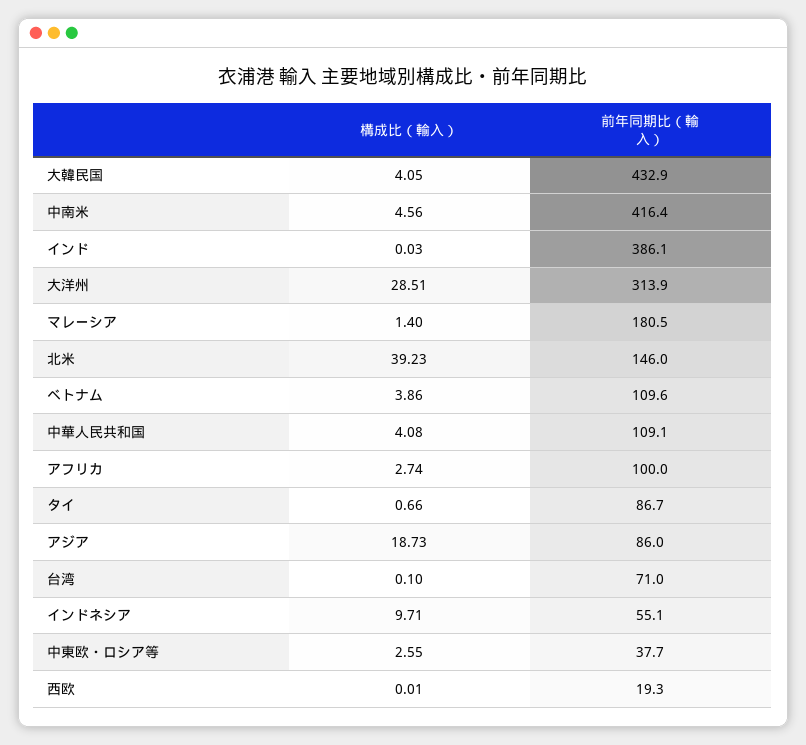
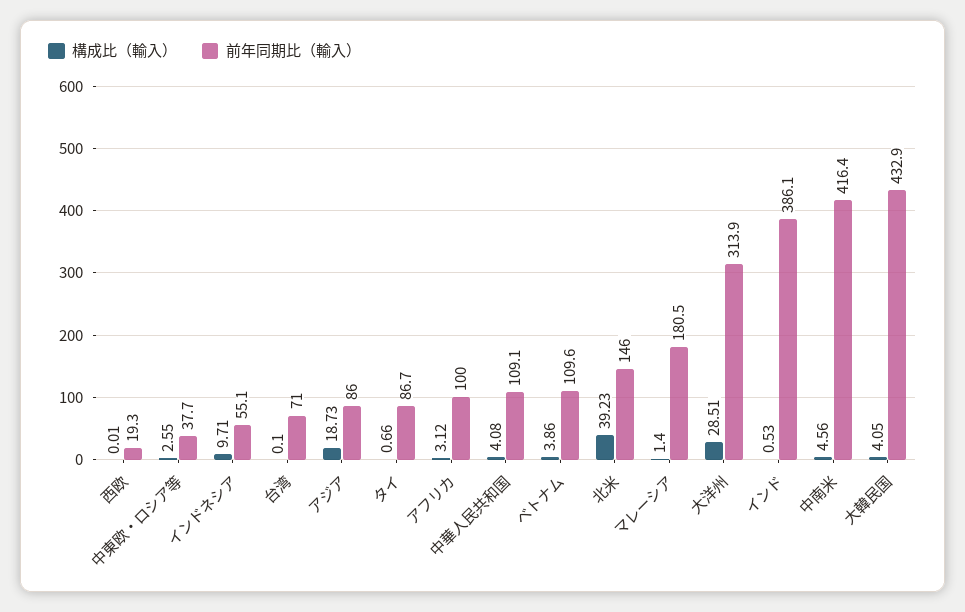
  {
    "構成比（輸入）": {
      "大韓民国": 4.05,
      "中南米": 4.56,
-     "インド": 0.03,
+     "インド": 0.53,
      "大洋州": 28.51,
      "マレーシア": 1.4,
      "北米": 39.23,
      "ベトナム": 3.86,
      "中華人民共和国": 4.08,
-     "アフリカ": 2.74,
+     "アフリカ": 3.12,
      "タイ": 0.66,
      "アジア": 18.73,
      "台湾": 0.1,
      "インドネシア": 9.71,
      "中東欧・ロシア等": 2.55,
      "西欧": 0.01
    },
    "前年同期比（輸入）": {
      "大韓民国": 432.9,
      "中南米": 416.4,
      "インド": 386.1,
      "大洋州": 313.9,
      "マレーシア": 180.5,
      "北米": 146,
      "ベトナム": 109.6,
      "中華人民共和国": 109.1,
      "アフリカ": 100,
      "タイ": 86.7,
      "アジア": 86,
      "台湾": 71,
      "インドネシア": 55.1,
      "中東欧・ロシア等": 37.7,
      "西欧": 19.3
    }
  }

